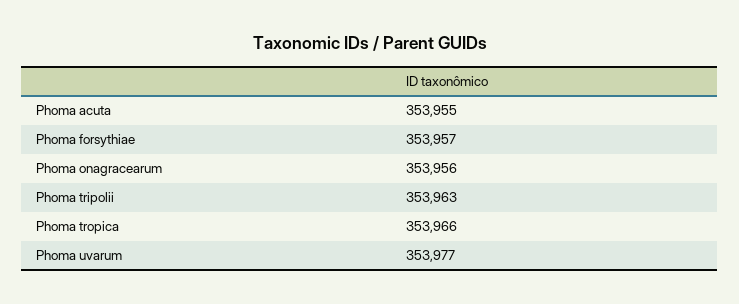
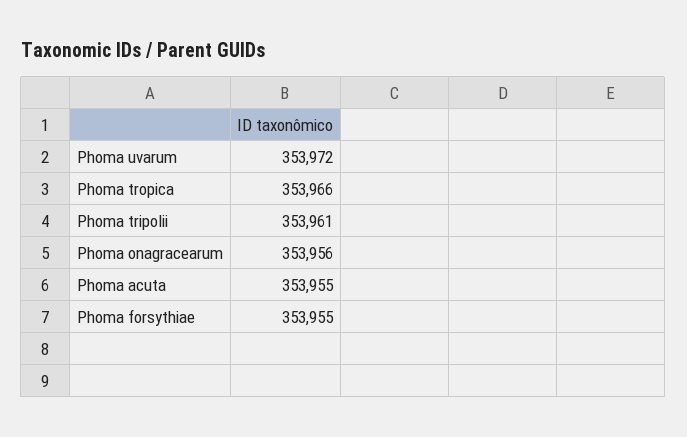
  {
    "Phoma acuta": 353955,
-   "Phoma forsythiae": 353957,
+   "Phoma forsythiae": 353955,
    "Phoma onagracearum": 353956,
-   "Phoma tripolii": 353963,
+   "Phoma tripolii": 353961,
    "Phoma tropica": 353966,
-   "Phoma uvarum": 353977
+   "Phoma uvarum": 353972
  }

